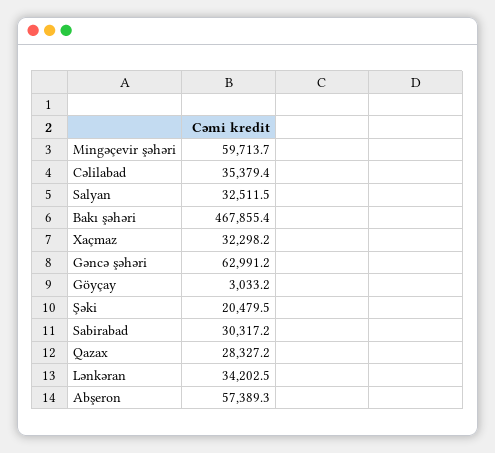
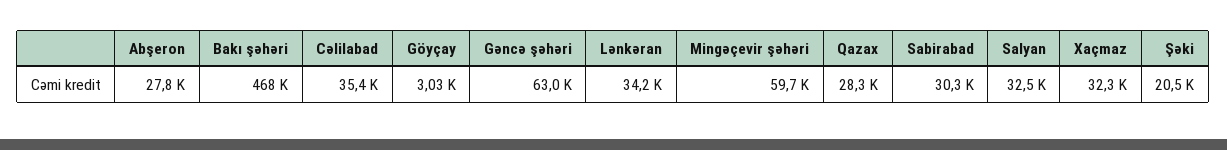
  {
    "Mingəçevir şəhəri": 59713.7,
    "Cəlilabad": 35379.4,
    "Salyan": 32511.5,
    "Bakı şəhəri": 467855.4,
    "Xaçmaz": 32298.2,
    "Gəncə şəhəri": 62991.2,
    "Göyçay": 3033.2,
    "Şəki": 20479.5,
    "Sabirabad": 30317.2,
    "Qazax": 28327.2,
    "Lənkəran": 34202.5,
-   "Abşeron": 57389.3
+   "Abşeron": 27800
  }

